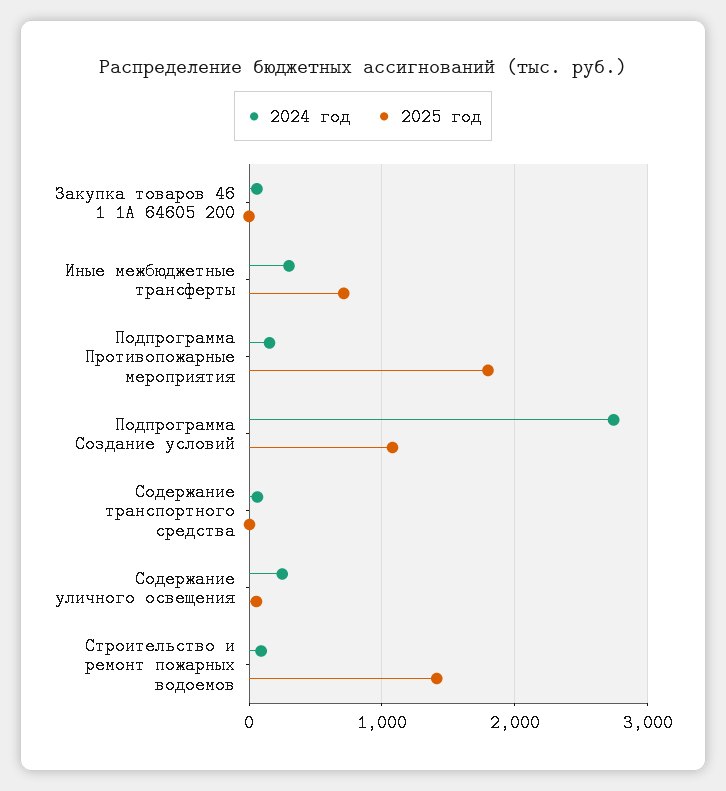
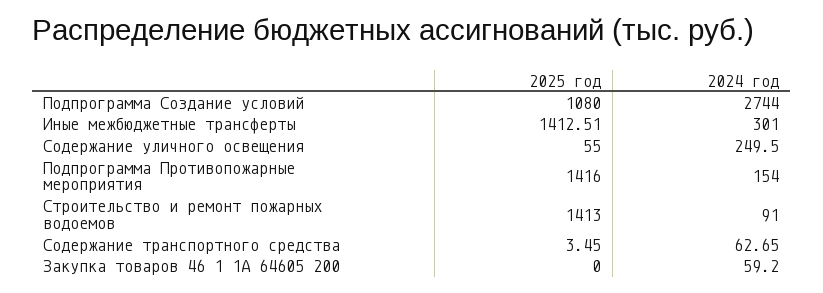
  {
    "2024 год": {
      "Закупка товаров 46 1 1А 64605 200": 59.2,
      "Иные межбюджетные трансферты": 301,
      "Подпрограмма Противопожарные мероприятия": 154,
      "Подпрограмма Создание условий": 2744,
      "Содержание транспортного средства": 62.65,
      "Содержание уличного освещения": 249.5,
      "Строительство и ремонт пожарных водоемов": 91
    },
    "2025 год": {
      "Закупка товаров 46 1 1А 64605 200": 0,
-     "Иные межбюджетные трансферты": 700,
+     "Иные межбюджетные трансферты": 1412.51,
-     "Подпрограмма Противопожарные мероприятия": 1800,
+     "Подпрограмма Противопожарные мероприятия": 1416,
      "Подпрограмма Создание условий": 1080,
      "Содержание транспортного средства": 3.45,
      "Содержание уличного освещения": 55,
      "Строительство и ремонт пожарных водоемов": 1413
    }
  }

